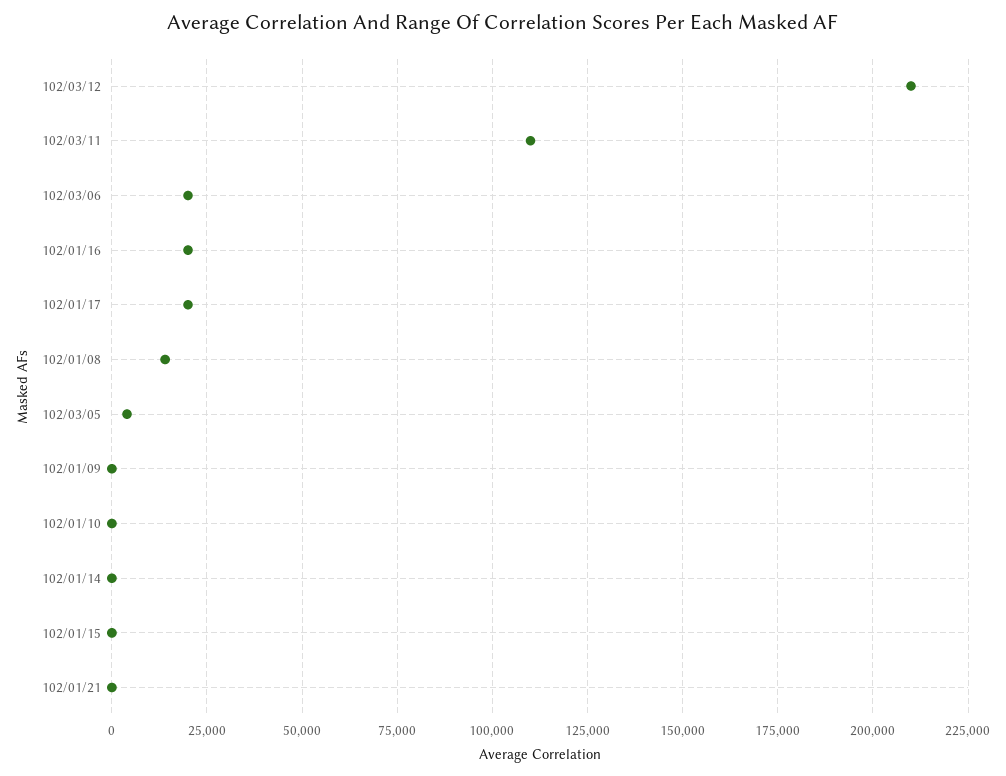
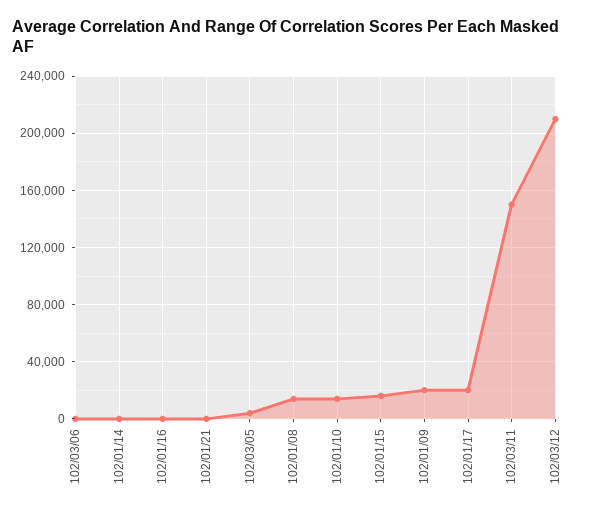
  {
    "102/03/12": 210000,
-   "102/03/11": 110000,
+   "102/03/11": 150000,
-   "102/03/06": 20000,
+   "102/03/06": 0,
-   "102/01/16": 20000,
+   "102/01/16": 0,
    "102/01/17": 20000,
    "102/01/08": 15000,
    "102/03/05": 5000,
-   "102/01/09": 0,
+   "102/01/09": 20000,
-   "102/01/10": 0,
+   "102/01/10": 15000,
    "102/01/14": 0,
-   "102/01/15": 0,
+   "102/01/15": 15000,
    "102/01/21": 0
  }

